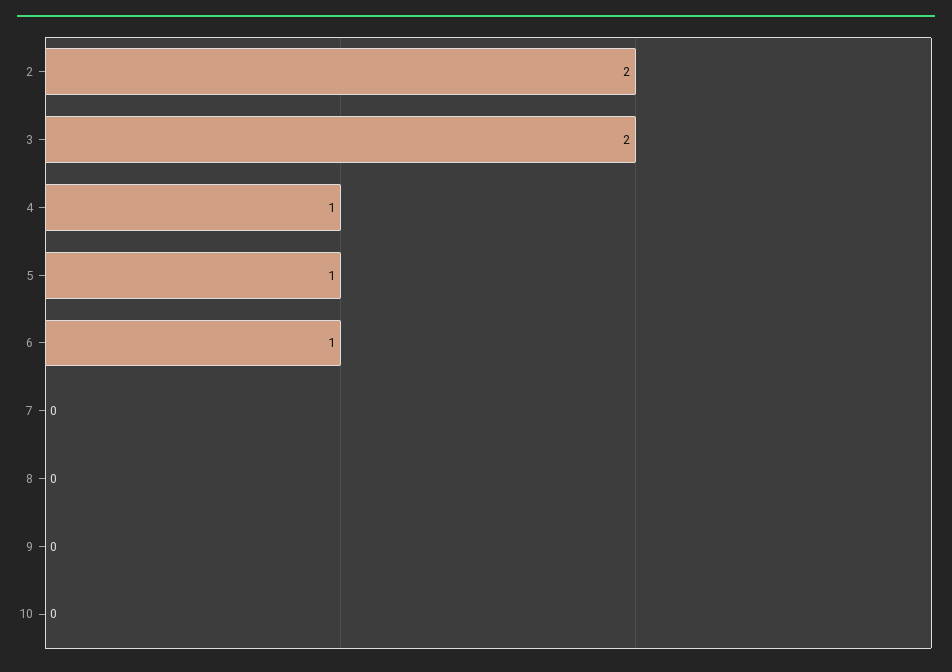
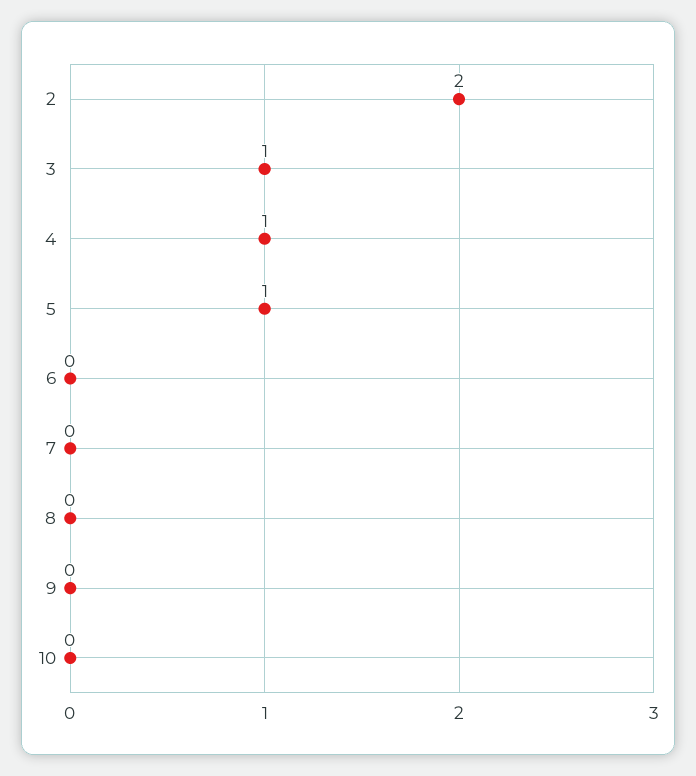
  {
    "2": 2,
-   "3": 2,
+   "3": 1,
    "4": 1,
    "5": 1,
-   "6": 1,
+   "6": 0,
    "7": 0,
    "8": 0,
    "9": 0,
    "10": 0
  }

